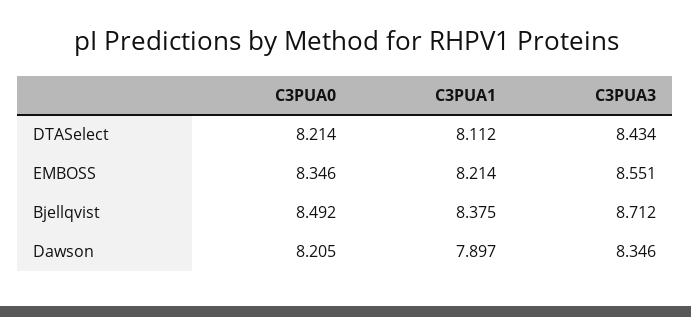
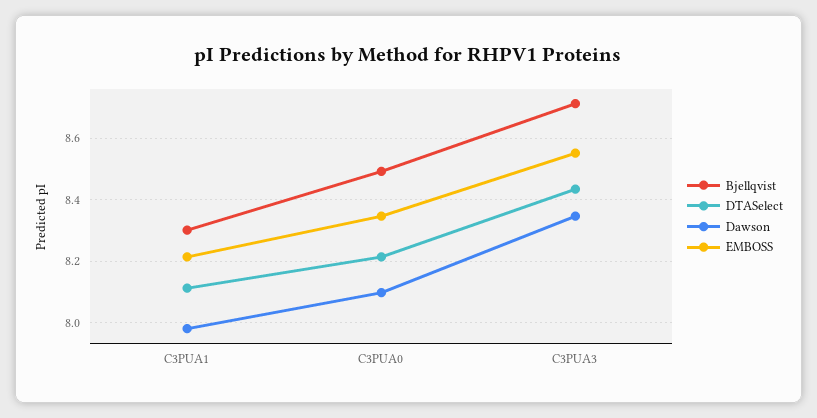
  {
    "DTASelect": {
      "C3PUA0": 8.214,
      "C3PUA1": 8.112,
      "C3PUA3": 8.434
    },
    "EMBOSS": {
      "C3PUA0": 8.346,
      "C3PUA1": 8.214,
      "C3PUA3": 8.551
    },
    "Bjellqvist": {
      "C3PUA0": 8.492,
-     "C3PUA1": 8.375,
+     "C3PUA1": 8.3,
      "C3PUA3": 8.712
    },
    "Dawson": {
-     "C3PUA0": 8.205,
+     "C3PUA0": 8.1,
-     "C3PUA1": 7.897,
+     "C3PUA1": 7.98,
      "C3PUA3": 8.346
    }
  }

